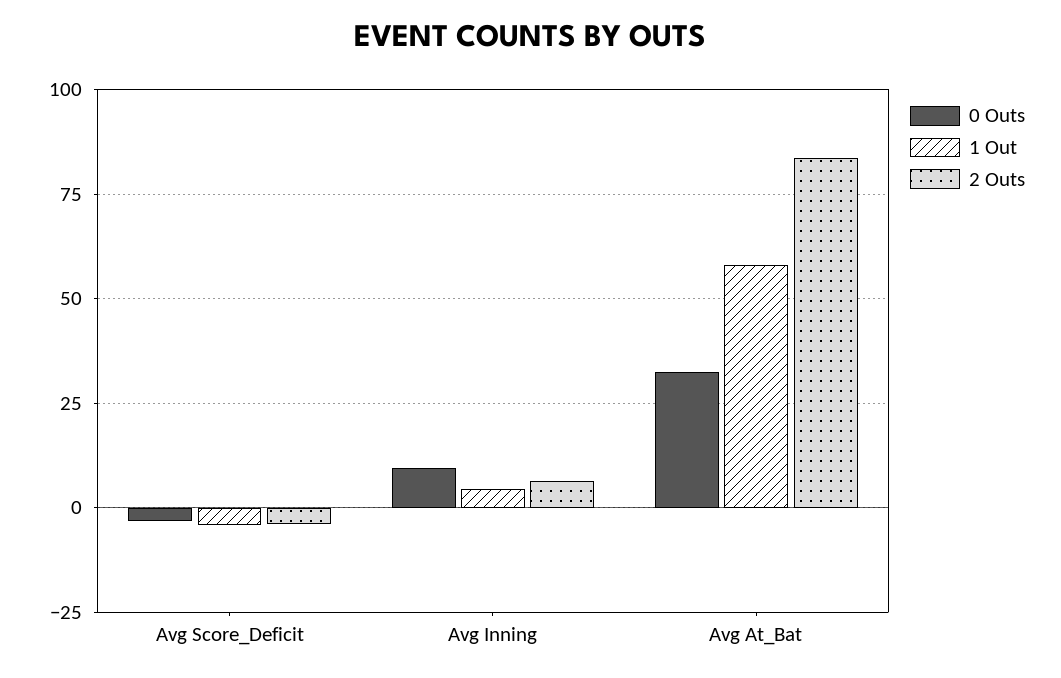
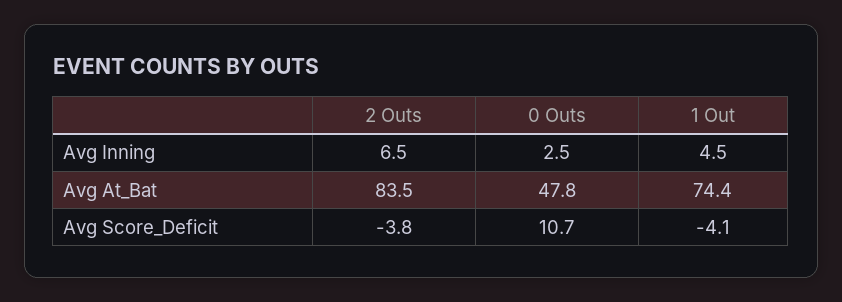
  {
    "0 Outs": {
-     "Avg Score_Deficit": -2.5,
+     "Avg Score_Deficit": 10.7,
-     "Avg Inning": 10,
+     "Avg Inning": 2.5,
-     "Avg At_Bat": 32.5
+     "Avg At_Bat": 47.8
    },
    "1 Out": {
      "Avg Score_Deficit": -4.1,
      "Avg Inning": 4.5,
-     "Avg At_Bat": 57.5
+     "Avg At_Bat": 74.4
    },
    "2 Outs": {
      "Avg Score_Deficit": -3.8,
      "Avg Inning": 6.5,
      "Avg At_Bat": 83.5
    }
  }

